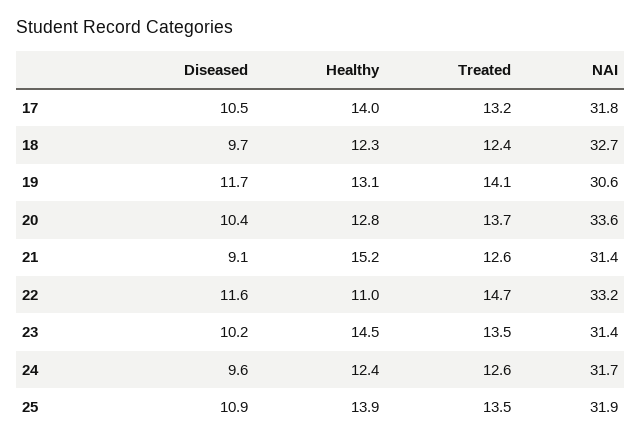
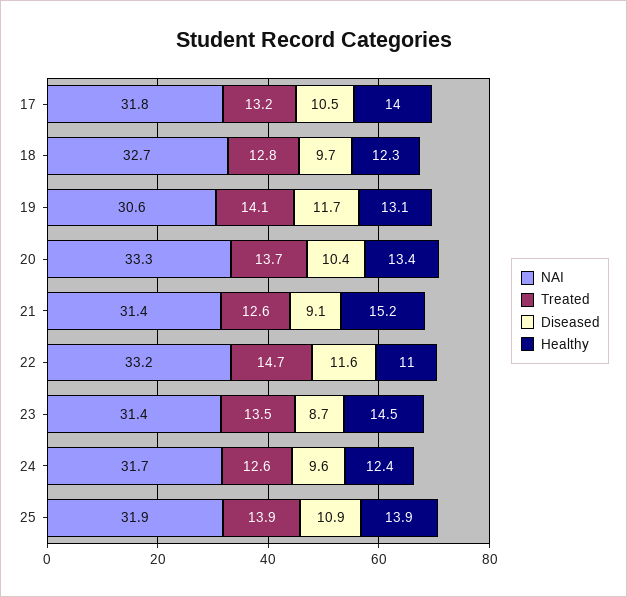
  {
    "Diseased": {
      "17": 10.5,
      "18": 9.7,
      "19": 11.7,
      "20": 10.4,
      "21": 9.1,
      "22": 11.6,
-     "23": 10.2,
+     "23": 8.7,
      "24": 9.6,
      "25": 10.9
    },
    "Healthy": {
      "17": 14,
      "18": 12.3,
      "19": 13.1,
-     "20": 12.8,
+     "20": 13.4,
      "21": 15.2,
      "22": 11,
      "23": 14.5,
      "24": 12.4,
      "25": 13.9
    },
    "Treated": {
      "17": 13.2,
-     "18": 12.4,
+     "18": 12.8,
      "19": 14.1,
      "20": 13.7,
      "21": 12.6,
      "22": 14.7,
      "23": 13.5,
      "24": 12.6,
-     "25": 13.5
+     "25": 13.9
    },
    "NAI": {
      "17": 31.8,
      "18": 32.7,
      "19": 30.6,
-     "20": 33.6,
+     "20": 33.3,
      "21": 31.4,
      "22": 33.2,
      "23": 31.4,
      "24": 31.7,
      "25": 31.9
    }
  }

